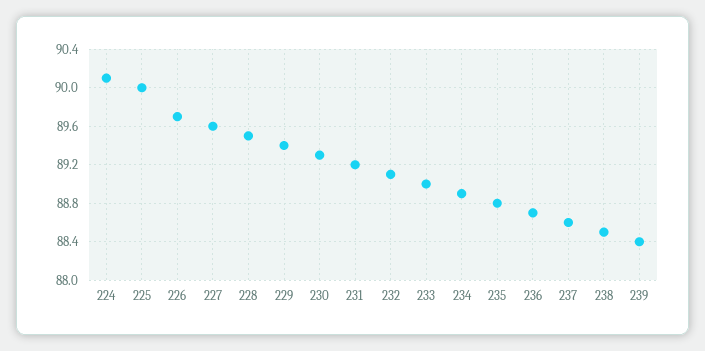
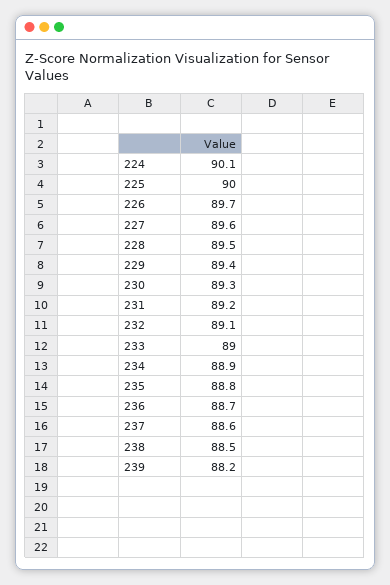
  {
    "224": 90.1,
    "225": 90,
    "226": 89.7,
    "227": 89.6,
    "228": 89.5,
    "229": 89.4,
    "230": 89.3,
    "231": 89.2,
    "232": 89.1,
    "233": 89,
    "234": 88.9,
    "235": 88.8,
    "236": 88.7,
    "237": 88.6,
    "238": 88.5,
-   "239": 88.4
+   "239": 88.2
  }

